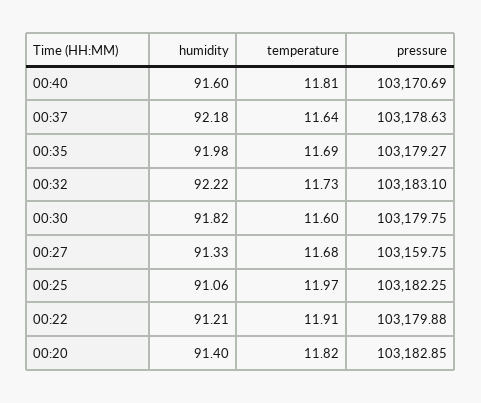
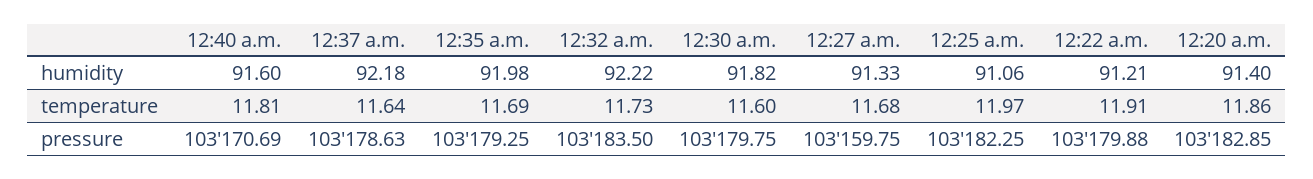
  {
    "humidity": {
      "00:40": 91.6,
      "00:37": 92.18,
      "00:35": 91.98,
      "00:32": 92.22,
      "00:30": 91.82,
      "00:27": 91.33,
      "00:25": 91.06,
      "00:22": 91.21,
      "00:20": 91.4
    },
    "temperature": {
      "00:40": 11.81,
      "00:37": 11.64,
      "00:35": 11.69,
      "00:32": 11.73,
      "00:30": 11.6,
      "00:27": 11.68,
      "00:25": 11.97,
      "00:22": 11.91,
-     "00:20": 11.82
+     "00:20": 11.86
    },
    "pressure": {
      "00:40": 103170.69,
      "00:37": 103178.63,
-     "00:35": 103179.27,
+     "00:35": 103179.25,
-     "00:32": 103183.1,
+     "00:32": 103183.5,
      "00:30": 103179.75,
      "00:27": 103159.75,
      "00:25": 103182.25,
      "00:22": 103179.88,
      "00:20": 103182.85
    }
  }

